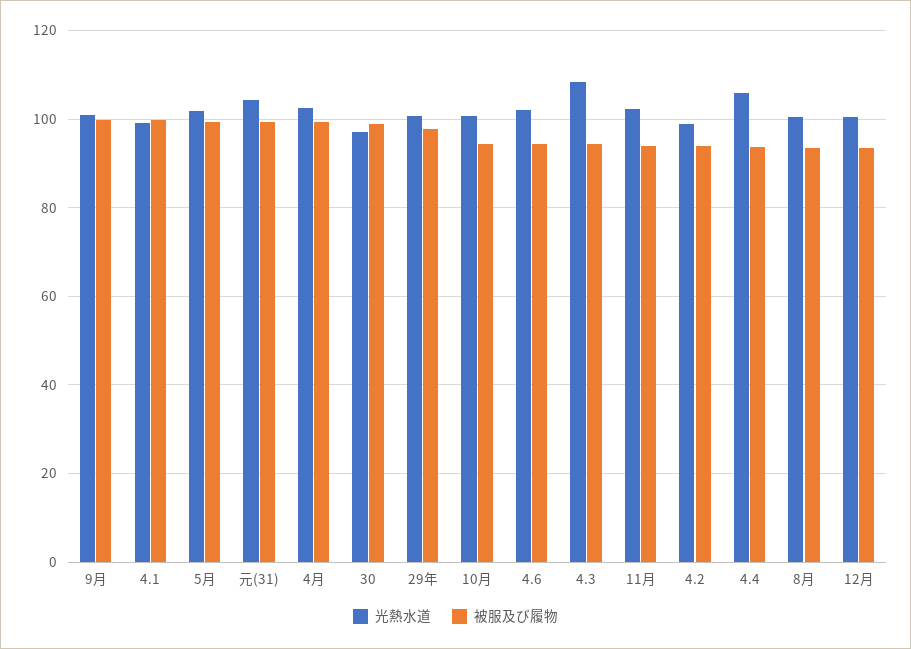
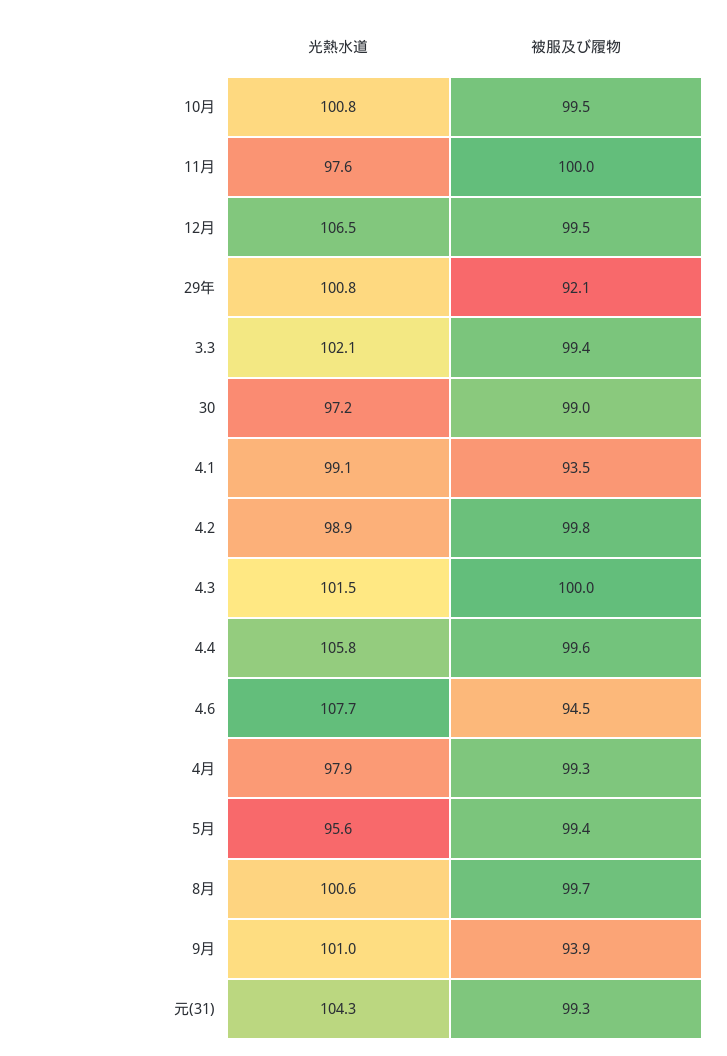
  {
    "光熱水道": {
      "9月": 101,
      "4.1": 99.1,
-     "5月": 102,
+     "5月": 95.6,
      "元(31)": 104.3,
-     "4月": 102,
+     "4月": 97.9,
      "30": 97.2,
      "29年": 100.8,
      "10月": 100.8,
-     "4.6": 102,
+     "4.6": 107.7,
-     "4.3": 108,
+     "4.3": 101.5,
-     "11月": 102,
+     "11月": 97.6,
      "4.2": 98.9,
      "4.4": 105.8,
      "8月": 100.6,
-     "12月": 100
+     "12月": 106.5,
+     "3.3": 102.1
    },
    "被服及び履物": {
-     "9月": 100,
+     "9月": 93.9,
-     "4.1": 100,
+     "4.1": 93.5,
      "5月": 99.4,
      "元(31)": 99.3,
      "4月": 99.3,
      "30": 99,
-     "29年": 98,
+     "29年": 92.1,
-     "10月": 94,
+     "10月": 99.5,
      "4.6": 94.5,
-     "4.3": 94,
+     "4.3": 100,
-     "11月": 94,
+     "11月": 100,
-     "4.2": 94,
+     "4.2": 99.8,
-     "4.4": 94,
+     "4.4": 99.6,
-     "8月": 94,
+     "8月": 99.7,
-     "12月": 94
+     "12月": 99.5,
+     "3.3": 99.4
    }
  }

